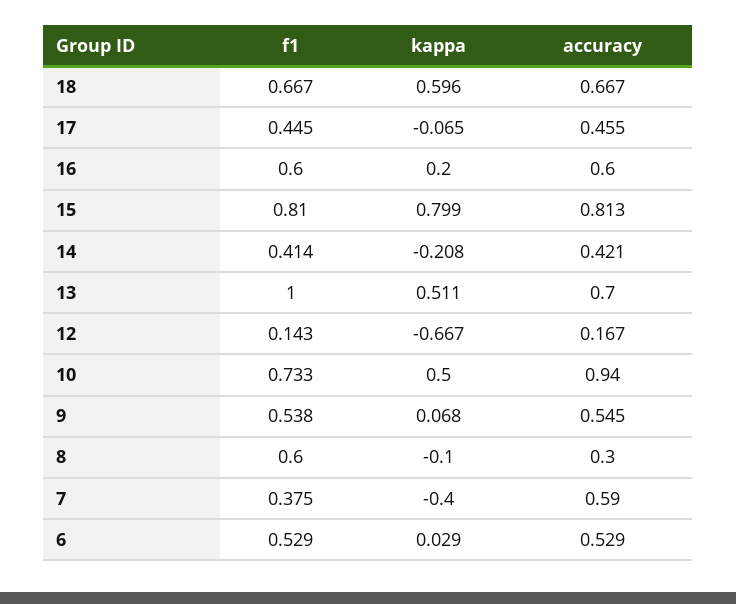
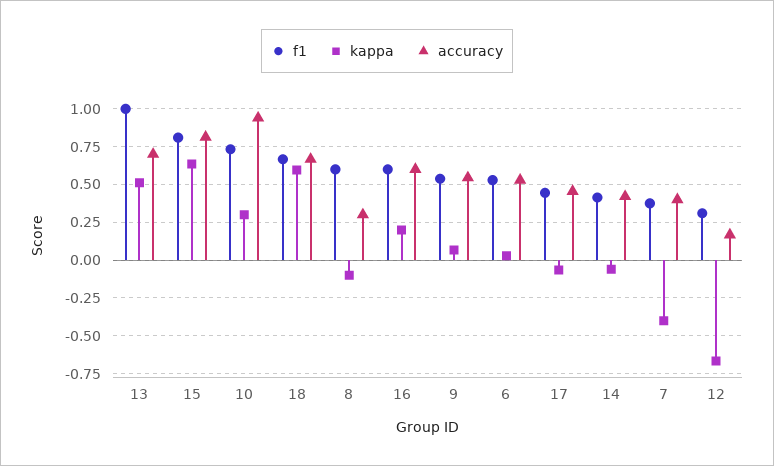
  {
    "f1": {
      "18": 0.667,
      "17": 0.445,
      "16": 0.6,
      "15": 0.81,
      "14": 0.414,
      "13": 1,
-     "12": 0.143,
+     "12": 0.3,
      "10": 0.733,
      "9": 0.538,
      "8": 0.6,
      "7": 0.375,
      "6": 0.529
    },
    "kappa": {
      "18": 0.596,
      "17": -0.065,
      "16": 0.2,
-     "15": 0.799,
+     "15": 0.65,
-     "14": -0.208,
+     "14": -0.05,
      "13": 0.511,
      "12": -0.667,
-     "10": 0.5,
+     "10": 0.3,
      "9": 0.068,
      "8": -0.1,
      "7": -0.4,
      "6": 0.029
    },
    "accuracy": {
      "18": 0.667,
      "17": 0.455,
      "16": 0.6,
      "15": 0.813,
      "14": 0.421,
      "13": 0.7,
      "12": 0.167,
      "10": 0.94,
      "9": 0.545,
      "8": 0.3,
-     "7": 0.59,
+     "7": 0.4,
      "6": 0.529
    }
  }

